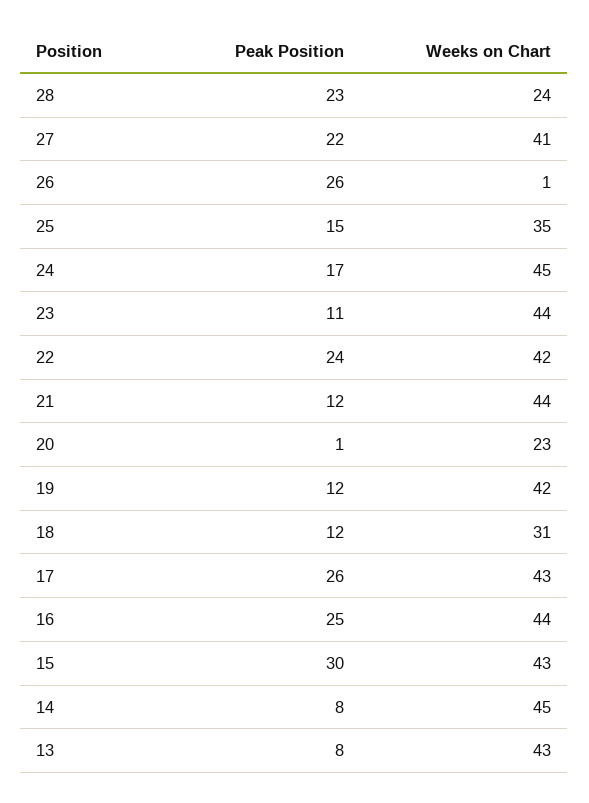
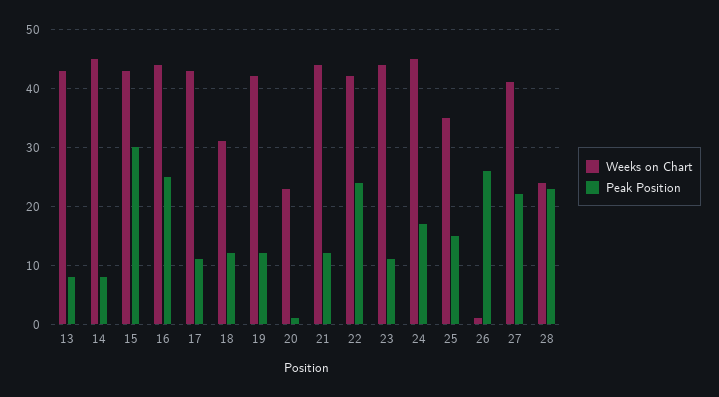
  {
    "Peak Position": {
      "28": 23,
      "27": 22,
      "26": 26,
      "25": 15,
      "24": 17,
      "23": 11,
      "22": 24,
      "21": 12,
      "20": 1,
      "19": 12,
      "18": 12,
-     "17": 26,
+     "17": 10,
      "16": 25,
      "15": 30,
      "14": 8,
      "13": 8
    },
    "Weeks on Chart": {
      "28": 24,
      "27": 41,
      "26": 1,
      "25": 35,
      "24": 45,
      "23": 44,
      "22": 42,
      "21": 44,
      "20": 23,
      "19": 42,
      "18": 31,
      "17": 43,
      "16": 44,
      "15": 43,
      "14": 45,
      "13": 43
    }
  }

